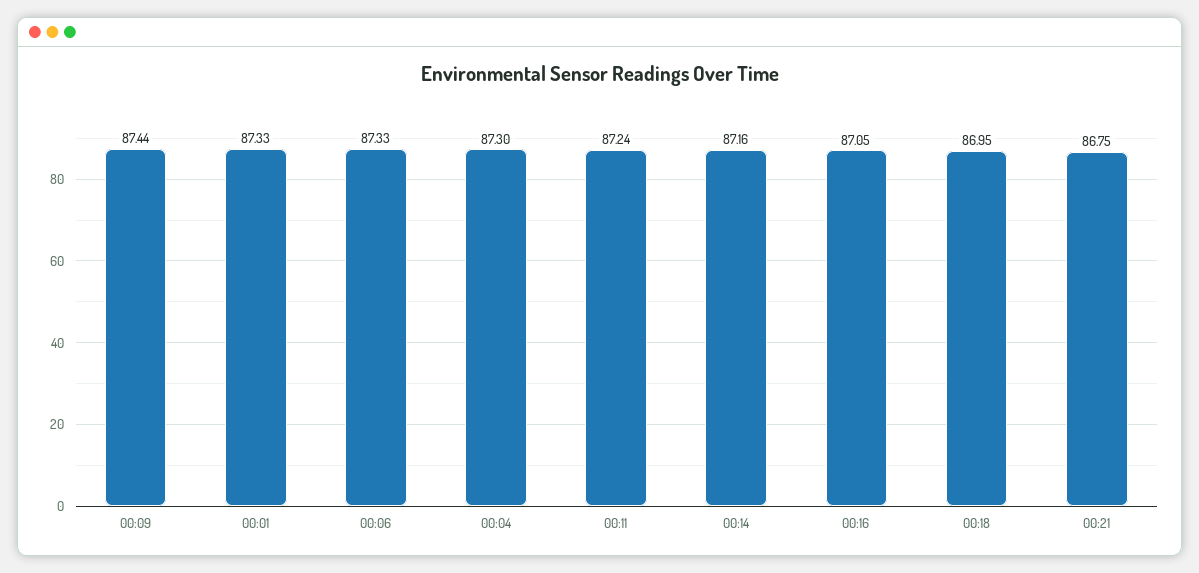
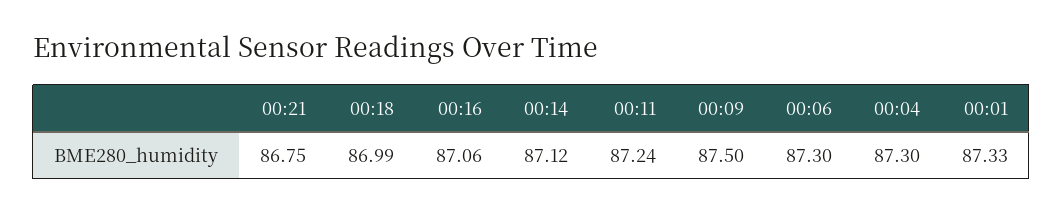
  {
-   "00:09": 87.44,
+   "00:09": 87.5,
    "00:01": 87.33,
-   "00:06": 87.33,
+   "00:06": 87.3,
    "00:04": 87.3,
    "00:11": 87.24,
-   "00:14": 87.16,
+   "00:14": 87.12,
-   "00:16": 87.05,
+   "00:16": 87.06,
-   "00:18": 86.95,
+   "00:18": 86.99,
    "00:21": 86.75
  }

